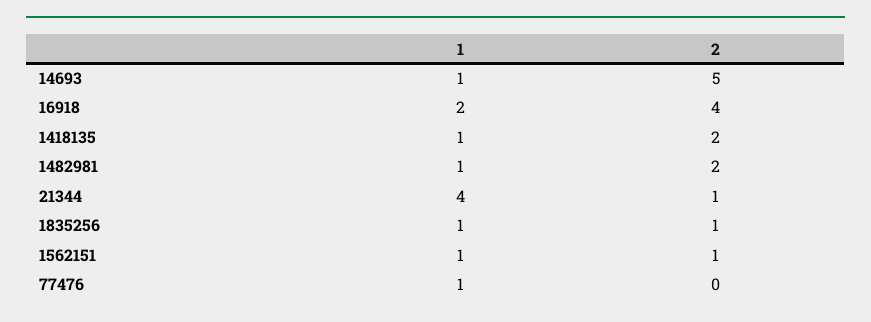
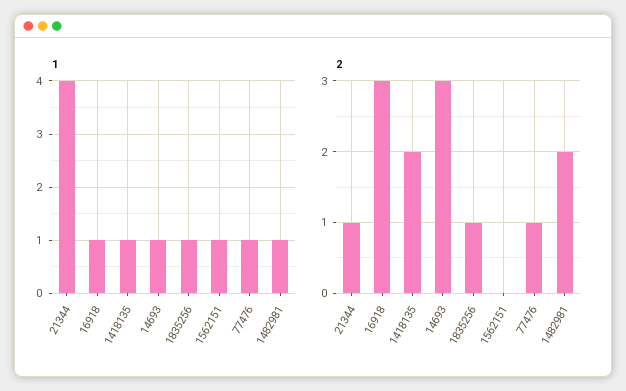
  {
    "1": {
      "14693": 1,
-     "16918": 2,
+     "16918": 1,
      "1418135": 1,
      "1482981": 1,
      "21344": 4,
      "1835256": 1,
      "1562151": 1,
      "77476": 1
    },
    "2": {
-     "14693": 5,
+     "14693": 3,
-     "16918": 4,
+     "16918": 3,
      "1418135": 2,
      "1482981": 2,
      "21344": 1,
      "1835256": 1,
-     "1562151": 1,
+     "1562151": 0,
-     "77476": 0
+     "77476": 1
    }
  }

